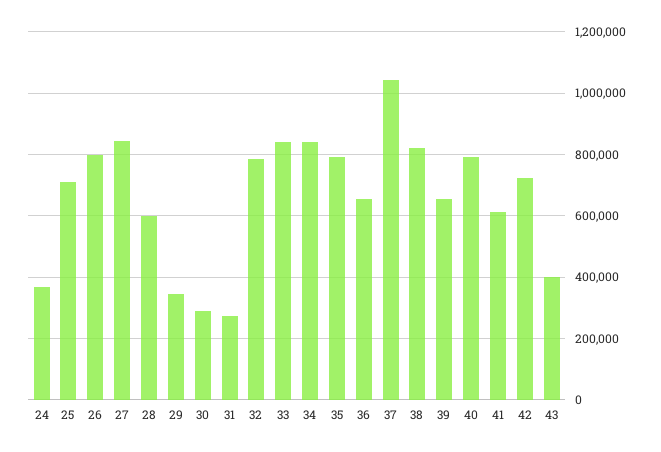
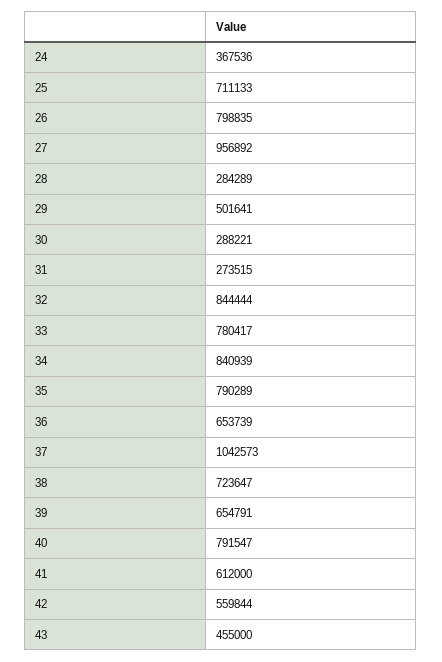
  {
    "24": 367536,
    "25": 711133,
    "26": 798835,
-   "27": 840000,
+   "27": 956892,
-   "28": 600000,
+   "28": 284289,
-   "29": 340000,
+   "29": 501641,
    "30": 288221,
    "31": 273515,
-   "32": 780000,
+   "32": 844444,
-   "33": 840000,
+   "33": 780417,
    "34": 840939,
    "35": 790289,
    "36": 653739,
    "37": 1042573,
-   "38": 820000,
+   "38": 723647,
    "39": 654791,
    "40": 791547,
    "41": 612000,
-   "42": 720000,
+   "42": 559844,
-   "43": 400000
+   "43": 455000
  }

